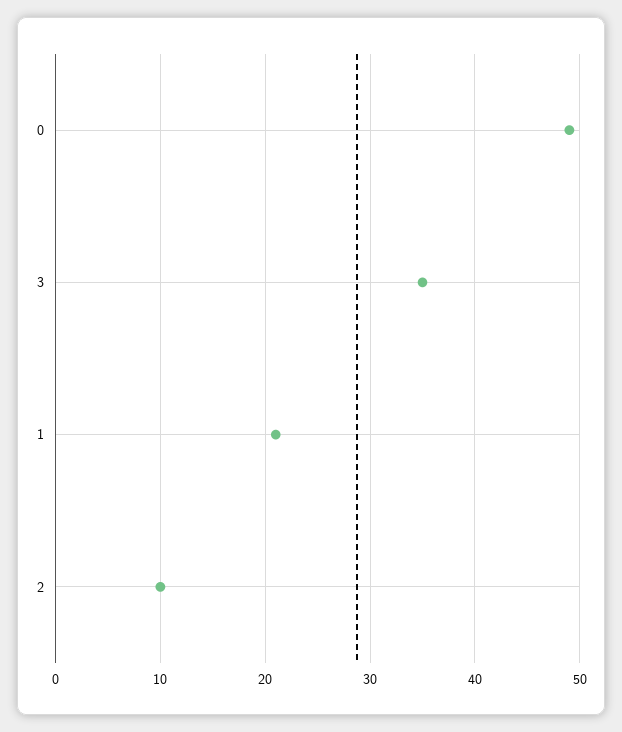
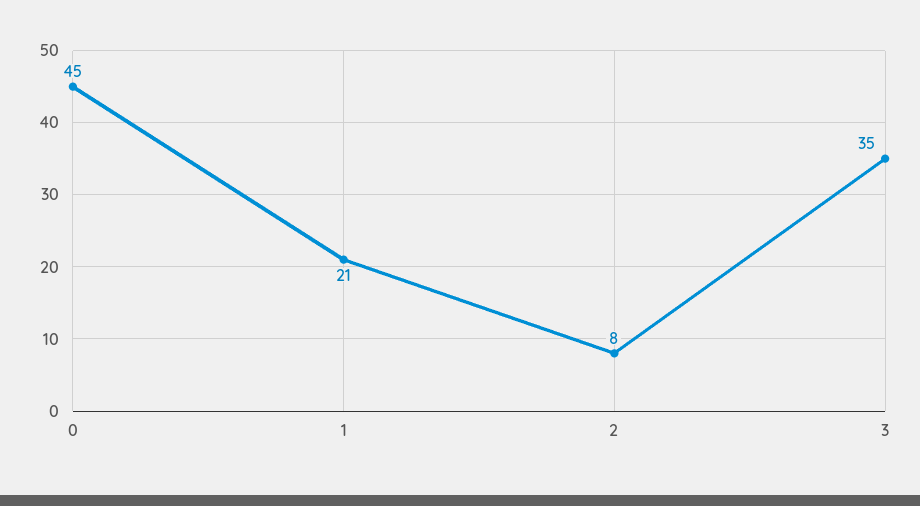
  {
-   "0": 49,
+   "0": 45,
    "3": 35,
    "1": 21,
-   "2": 10
+   "2": 8
  }

